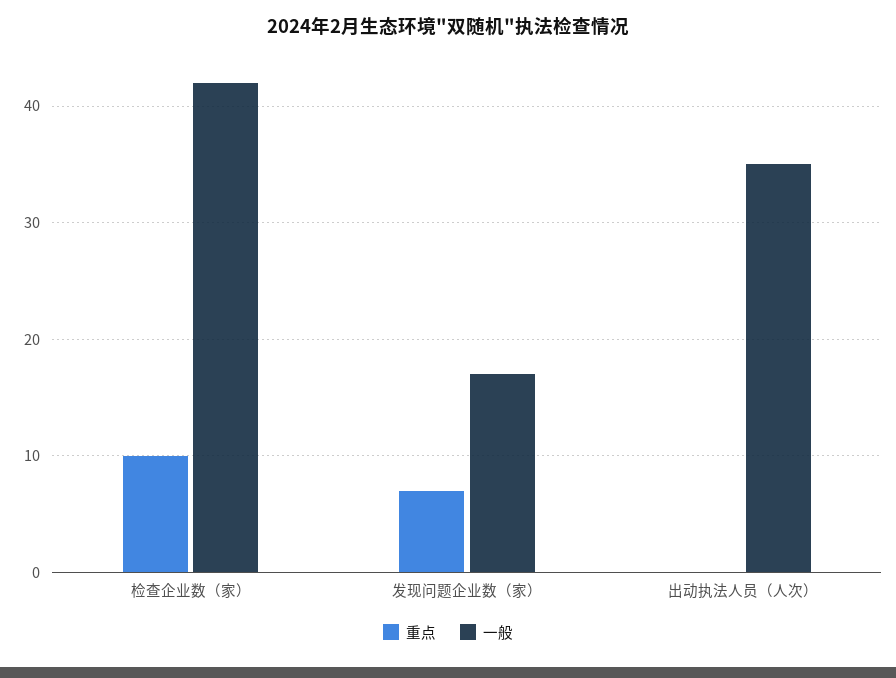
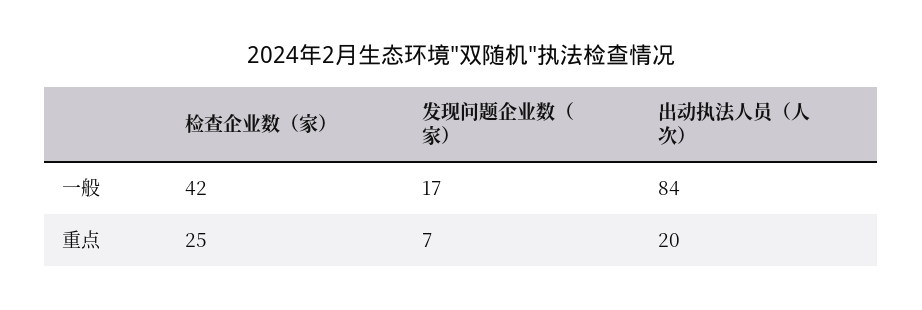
  {
    "重点": {
-     "检查企业数（家）": 10,
+     "检查企业数（家）": 25,
      "发现问题企业数（家）": 7,
-     "出动执法人员（人次）": 0
+     "出动执法人员（人次）": 20
    },
    "一般": {
      "检查企业数（家）": 42,
      "发现问题企业数（家）": 17,
-     "出动执法人员（人次）": 35
+     "出动执法人员（人次）": 84
    }
  }

